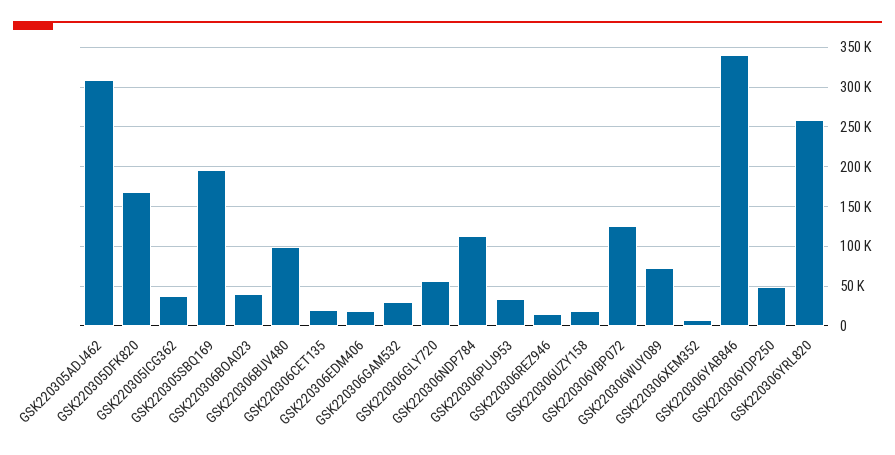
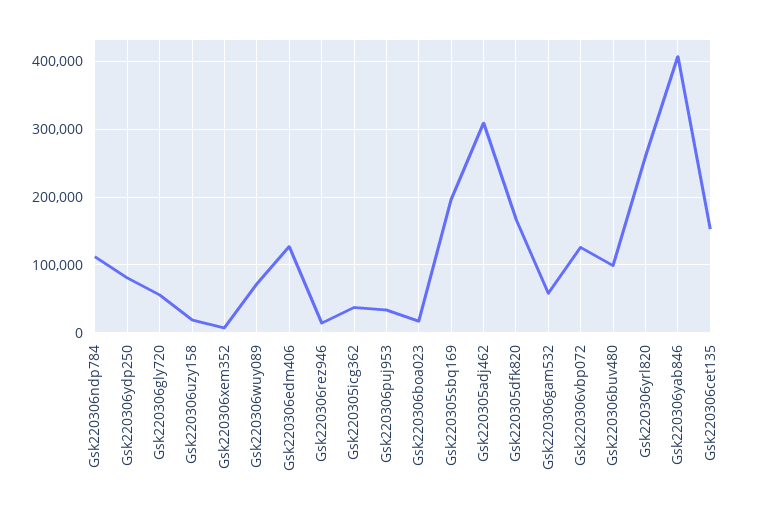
  {
    "GSK220305ADJ462": 310000,
    "GSK220305DFK820": 170000,
    "GSK220305ICG362": 40000,
    "GSK220305SBQ169": 200000,
-   "GSK220306BOA023": 40000,
+   "GSK220306BOA023": 20000,
    "GSK220306BUV480": 100000,
-   "GSK220306CET135": 20000,
+   "GSK220306CET135": 150000,
-   "GSK220306EDM406": 20000,
+   "GSK220306EDM406": 130000,
-   "GSK220306GAM532": 30000,
+   "GSK220306GAM532": 60000,
    "GSK220306GLY720": 60000,
    "GSK220306NDP784": 110000,
    "GSK220306PUJ953": 30000,
    "GSK220306REZ946": 10000,
    "GSK220306UZY158": 20000,
    "GSK220306VBP072": 130000,
    "GSK220306WUY089": 70000,
    "GSK220306XEM352": 10000,
-   "GSK220306YAB846": 340000,
+   "GSK220306YAB846": 410000,
-   "GSK220306YDP250": 50000,
+   "GSK220306YDP250": 80000,
    "GSK220306YRL820": 260000
  }

